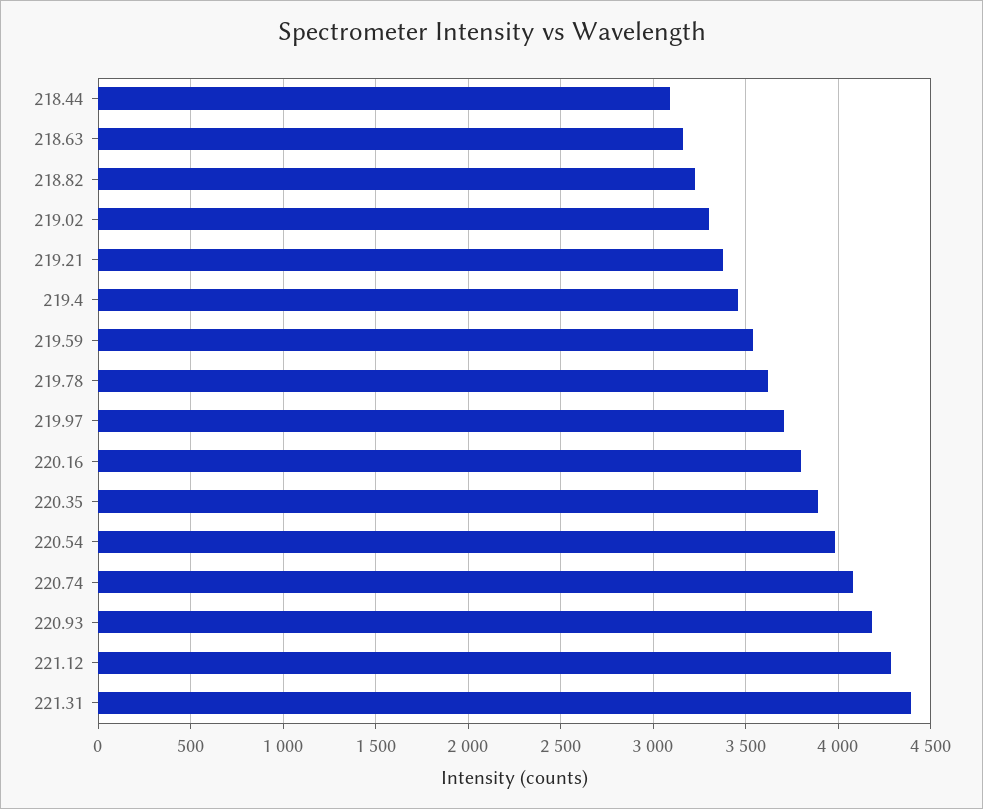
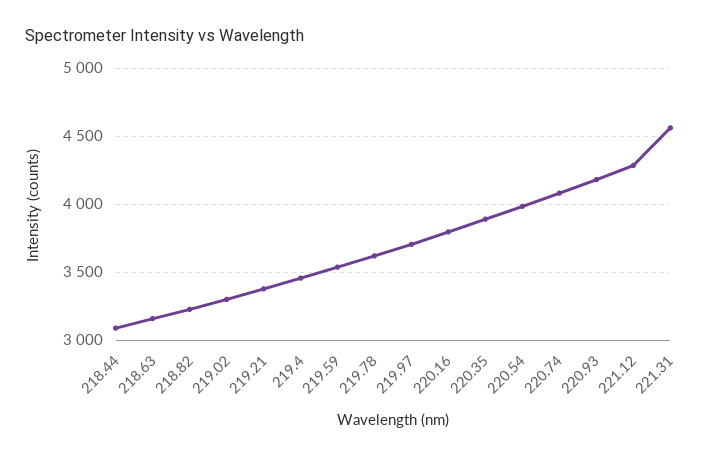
  {
    "218.44": 3100,
    "218.63": 3150,
    "218.82": 3250,
    "219.02": 3300,
    "219.21": 3400,
    "219.4": 3450,
    "219.59": 3550,
    "219.78": 3600,
    "219.97": 3700,
    "220.16": 3800,
    "220.35": 3900,
    "220.54": 4000,
    "220.74": 4100,
    "220.93": 4200,
    "221.12": 4300,
-   "221.31": 4400
+   "221.31": 4550
  }

